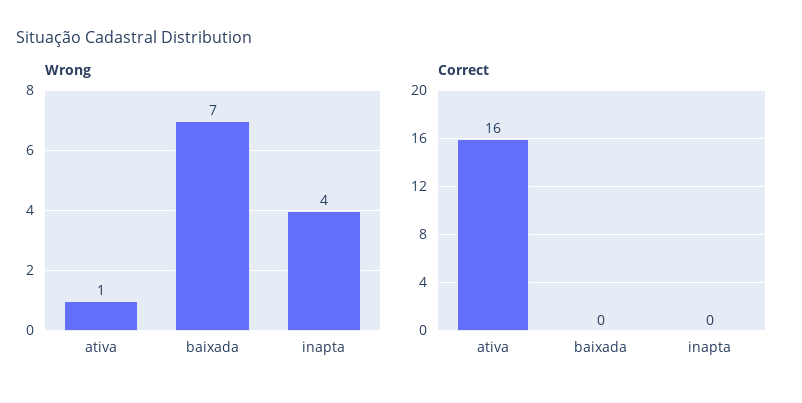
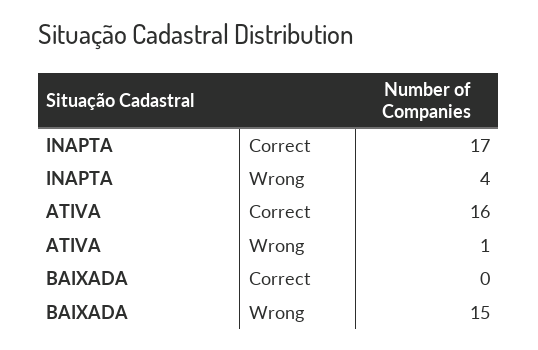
  {
    "Wrong": {
      "ativa": 1,
-     "baixada": 7,
+     "baixada": 15,
      "inapta": 4
    },
    "Correct": {
      "ativa": 16,
      "baixada": 0,
-     "inapta": 0
+     "inapta": 17
    }
  }

